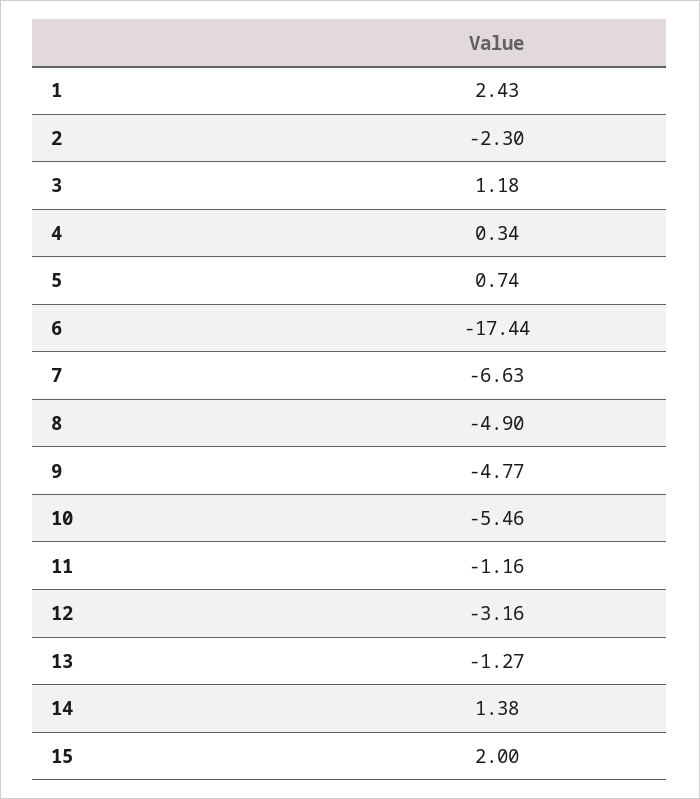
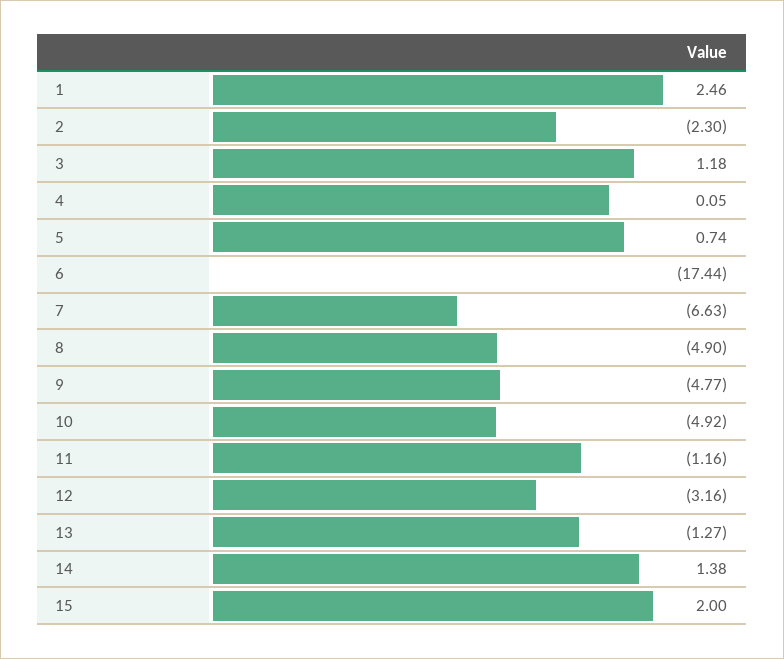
  {
-   "1": 2.43,
+   "1": 2.46,
    "2": -2.3,
    "3": 1.18,
-   "4": 0.34,
+   "4": 0.05,
    "5": 0.74,
    "6": -17.44,
    "7": -6.63,
    "8": -4.9,
    "9": -4.77,
-   "10": -5.46,
+   "10": -4.92,
    "11": -1.16,
    "12": -3.16,
    "13": -1.27,
    "14": 1.38,
    "15": 2
  }

